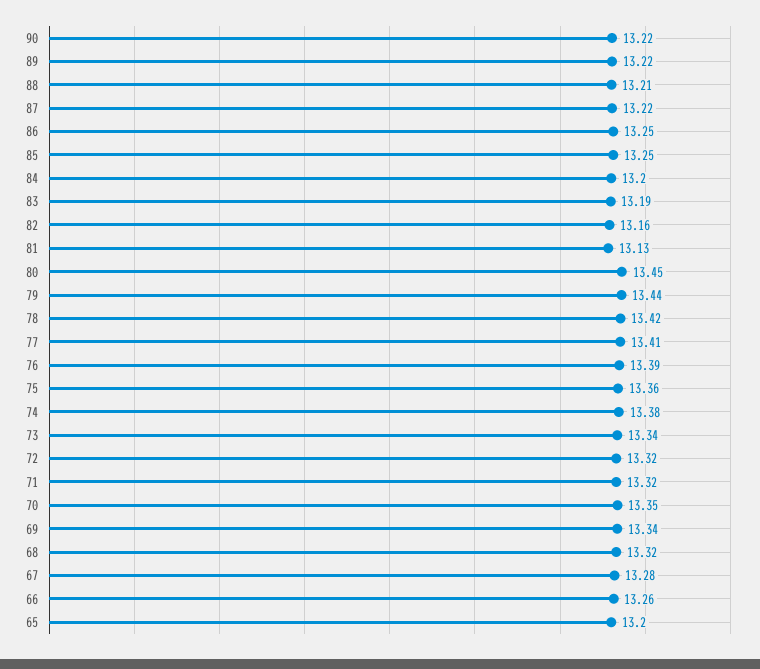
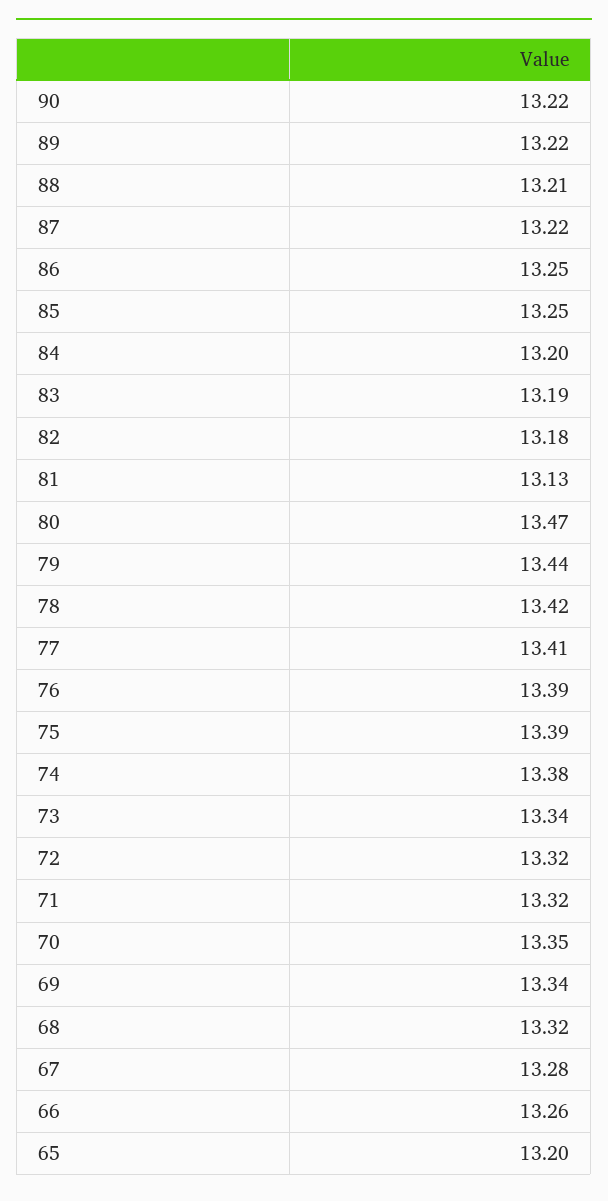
  {
    "90": 13.22,
    "89": 13.22,
    "88": 13.21,
    "87": 13.22,
    "86": 13.25,
    "85": 13.25,
    "84": 13.2,
    "83": 13.19,
-   "82": 13.16,
+   "82": 13.18,
    "81": 13.13,
-   "80": 13.45,
+   "80": 13.47,
    "79": 13.44,
    "78": 13.42,
    "77": 13.41,
    "76": 13.39,
-   "75": 13.36,
+   "75": 13.39,
    "74": 13.38,
    "73": 13.34,
    "72": 13.32,
    "71": 13.32,
    "70": 13.35,
    "69": 13.34,
    "68": 13.32,
    "67": 13.28,
    "66": 13.26,
    "65": 13.2
  }

